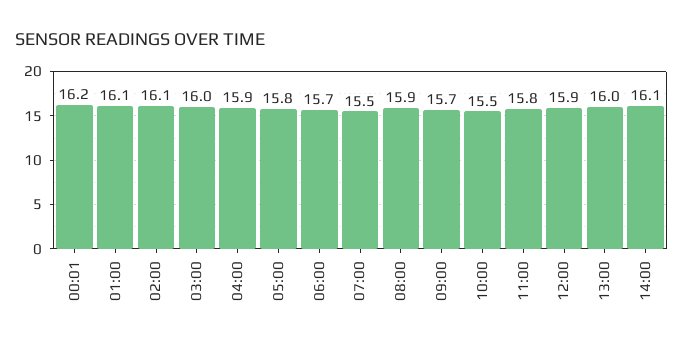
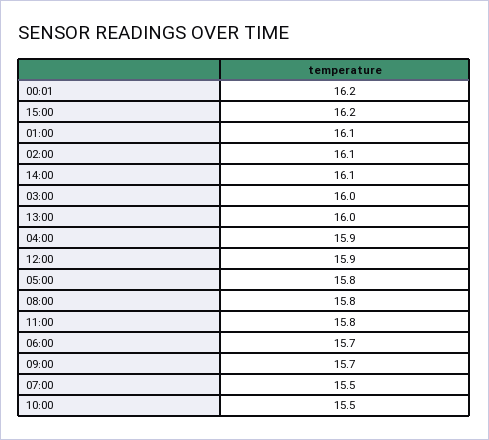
  {
    "00:01": 16.2,
    "01:00": 16.1,
    "02:00": 16.1,
    "03:00": 16,
    "04:00": 15.9,
    "05:00": 15.8,
    "06:00": 15.7,
    "07:00": 15.5,
-   "08:00": 15.9,
+   "08:00": 15.8,
    "09:00": 15.7,
    "10:00": 15.5,
    "11:00": 15.8,
    "12:00": 15.9,
    "13:00": 16,
-   "14:00": 16.1
+   "14:00": 16.1,
+   "15:00": 16.2
  }

